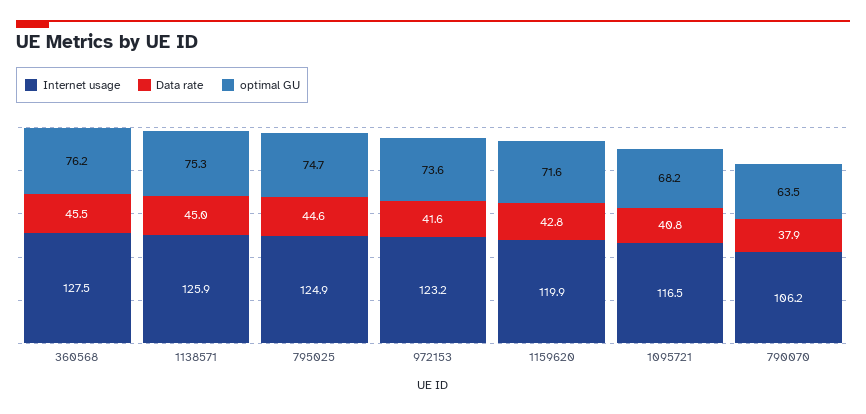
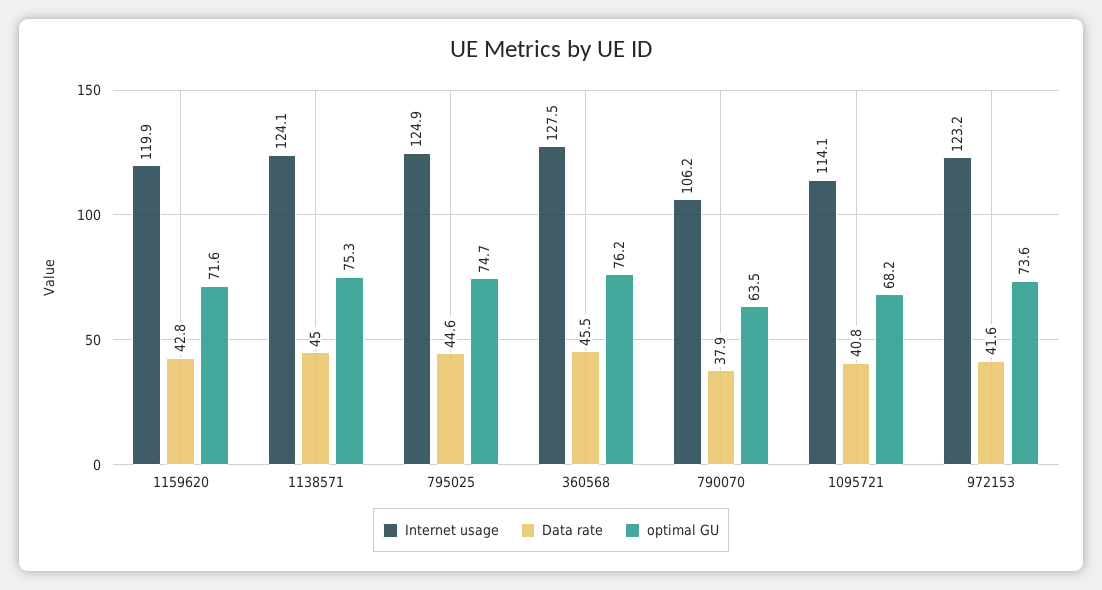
  {
    "Internet usage": {
      "360568": 127.5,
-     "1138571": 125.9,
+     "1138571": 124.1,
      "795025": 124.9,
      "972153": 123.2,
      "1159620": 119.9,
-     "1095721": 116.5,
+     "1095721": 114.1,
      "790070": 106.2
    },
    "Data rate": {
      "360568": 45.5,
      "1138571": 45,
      "795025": 44.6,
      "972153": 41.6,
      "1159620": 42.8,
      "1095721": 40.8,
      "790070": 37.9
    },
    "optimal GU": {
      "360568": 76.2,
      "1138571": 75.3,
      "795025": 74.7,
      "972153": 73.6,
      "1159620": 71.6,
      "1095721": 68.2,
      "790070": 63.5
    }
  }

